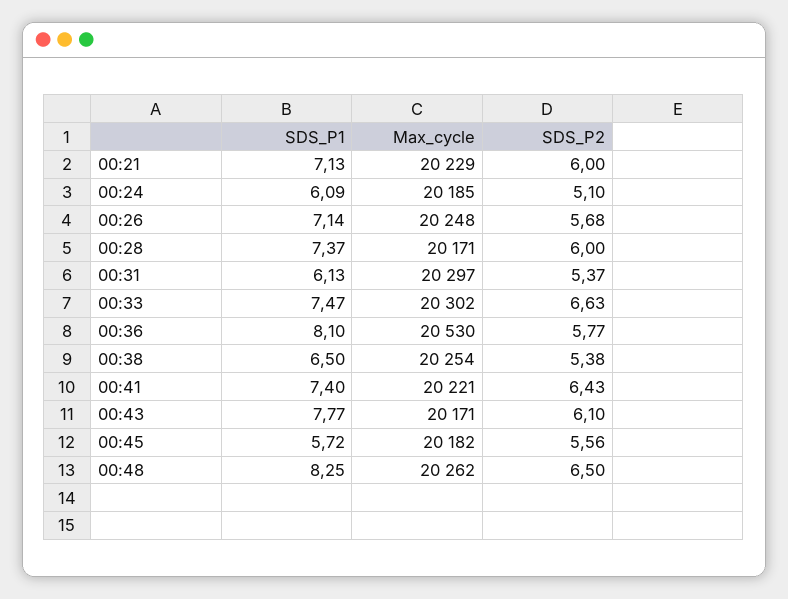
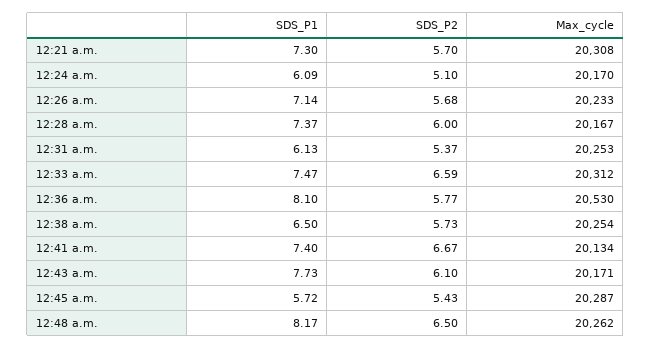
  {
    "SDS_P1": {
-     "00:21": 7.13,
+     "00:21": 7.3,
      "00:24": 6.09,
      "00:26": 7.14,
      "00:28": 7.37,
      "00:31": 6.13,
      "00:33": 7.47,
      "00:36": 8.1,
      "00:38": 6.5,
      "00:41": 7.4,
-     "00:43": 7.77,
+     "00:43": 7.73,
      "00:45": 5.72,
-     "00:48": 8.25
+     "00:48": 8.17
    },
    "Max_cycle": {
-     "00:21": 20229,
+     "00:21": 20308,
-     "00:24": 20185,
+     "00:24": 20170,
-     "00:26": 20248,
+     "00:26": 20233,
-     "00:28": 20171,
+     "00:28": 20167,
-     "00:31": 20297,
+     "00:31": 20253,
-     "00:33": 20302,
+     "00:33": 20312,
      "00:36": 20530,
      "00:38": 20254,
-     "00:41": 20221,
+     "00:41": 20134,
      "00:43": 20171,
-     "00:45": 20182,
+     "00:45": 20287,
      "00:48": 20262
    },
    "SDS_P2": {
-     "00:21": 6,
+     "00:21": 5.7,
      "00:24": 5.1,
      "00:26": 5.68,
      "00:28": 6,
      "00:31": 5.37,
-     "00:33": 6.63,
+     "00:33": 6.59,
      "00:36": 5.77,
-     "00:38": 5.38,
+     "00:38": 5.73,
-     "00:41": 6.43,
+     "00:41": 6.67,
      "00:43": 6.1,
-     "00:45": 5.56,
+     "00:45": 5.43,
      "00:48": 6.5
    }
  }

